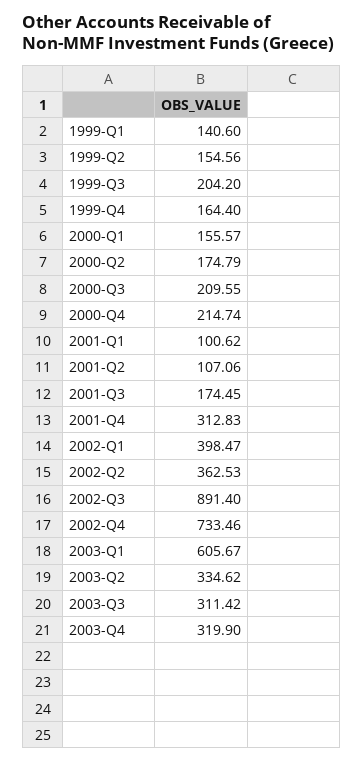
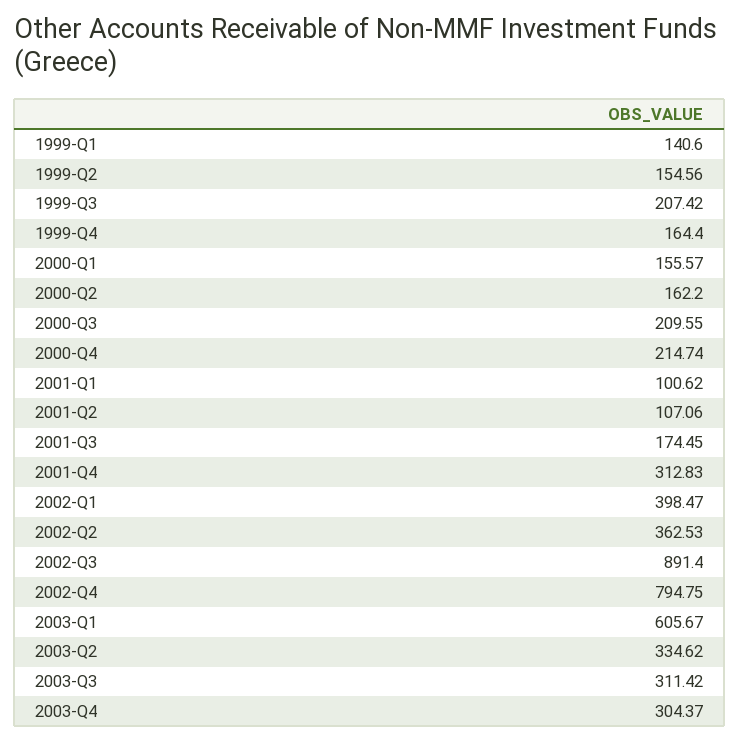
  {
    "1999-Q1": 140.6,
    "1999-Q2": 154.56,
-   "1999-Q3": 204.2,
+   "1999-Q3": 207.42,
    "1999-Q4": 164.4,
    "2000-Q1": 155.57,
-   "2000-Q2": 174.79,
+   "2000-Q2": 162.2,
    "2000-Q3": 209.55,
    "2000-Q4": 214.74,
    "2001-Q1": 100.62,
    "2001-Q2": 107.06,
    "2001-Q3": 174.45,
    "2001-Q4": 312.83,
    "2002-Q1": 398.47,
    "2002-Q2": 362.53,
    "2002-Q3": 891.4,
-   "2002-Q4": 733.46,
+   "2002-Q4": 794.75,
    "2003-Q1": 605.67,
    "2003-Q2": 334.62,
    "2003-Q3": 311.42,
-   "2003-Q4": 319.9
+   "2003-Q4": 304.37
  }

